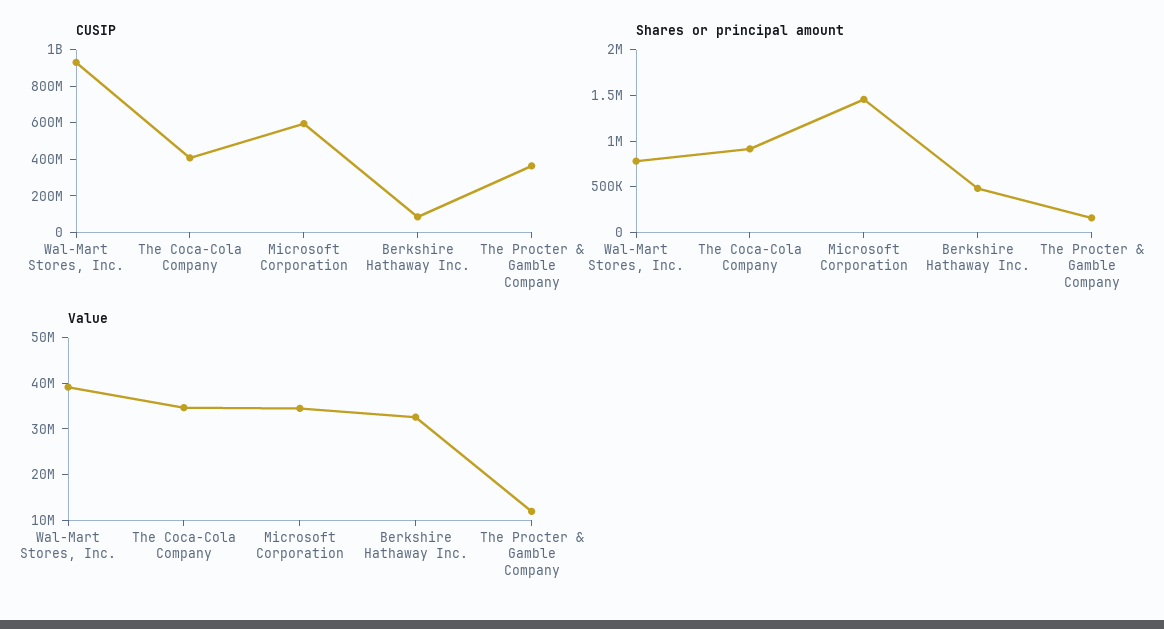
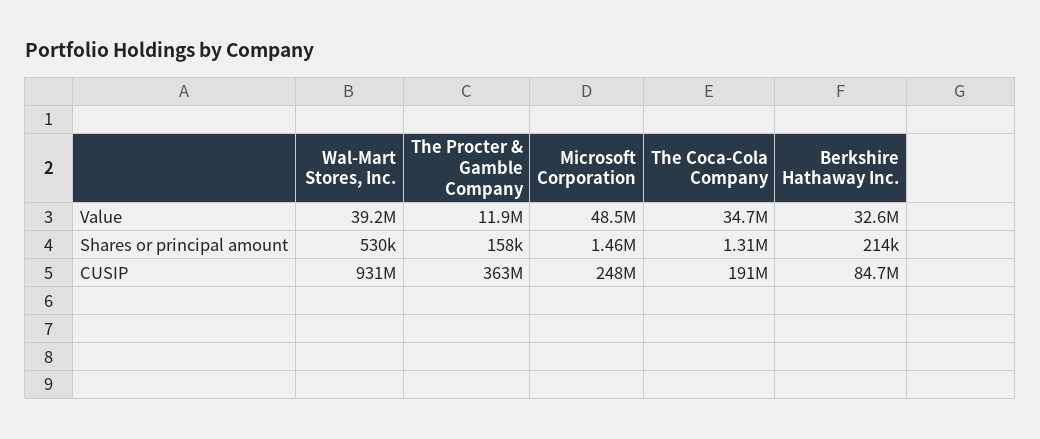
  {
    "CUSIP": {
      "Wal-Mart Stores, Inc.": 931000000,
-     "The Coca-Cola Company": 400000000,
+     "The Coca-Cola Company": 191000000,
-     "Microsoft Corporation": 600000000,
+     "Microsoft Corporation": 248000000,
      "Berkshire Hathaway Inc.": 84700000,
      "The Procter & Gamble Company": 363000000
    },
    "Shares or principal amount": {
-     "Wal-Mart Stores, Inc.": 800000,
+     "Wal-Mart Stores, Inc.": 530000,
-     "The Coca-Cola Company": 900000,
+     "The Coca-Cola Company": 1310000,
      "Microsoft Corporation": 1460000,
-     "Berkshire Hathaway Inc.": 500000,
+     "Berkshire Hathaway Inc.": 214000,
      "The Procter & Gamble Company": 158000
    },
    "Value": {
      "Wal-Mart Stores, Inc.": 39200000,
      "The Coca-Cola Company": 34700000,
-     "Microsoft Corporation": 34000000,
+     "Microsoft Corporation": 48500000,
      "Berkshire Hathaway Inc.": 32600000,
      "The Procter & Gamble Company": 11900000
    }
  }

